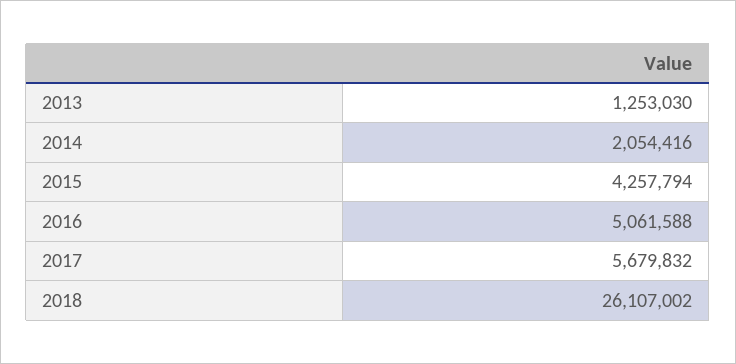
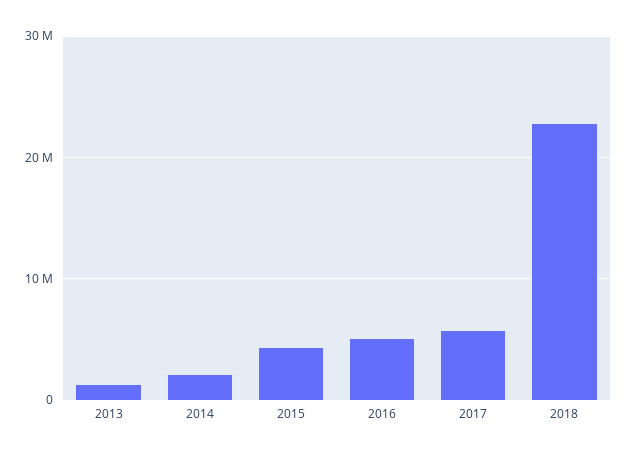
  {
    "2013": 1253030,
    "2014": 2054416,
    "2015": 4257794,
    "2016": 5061588,
    "2017": 5679832,
-   "2018": 26107002
+   "2018": 23000000
  }

